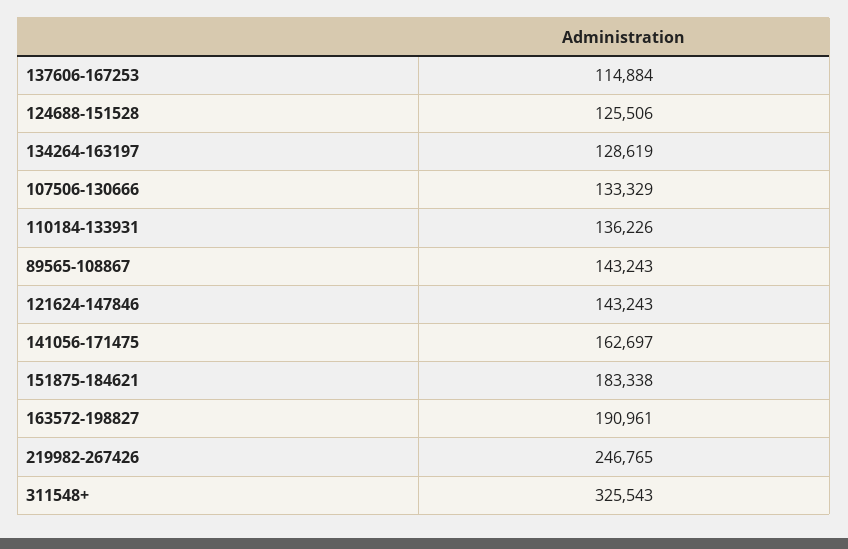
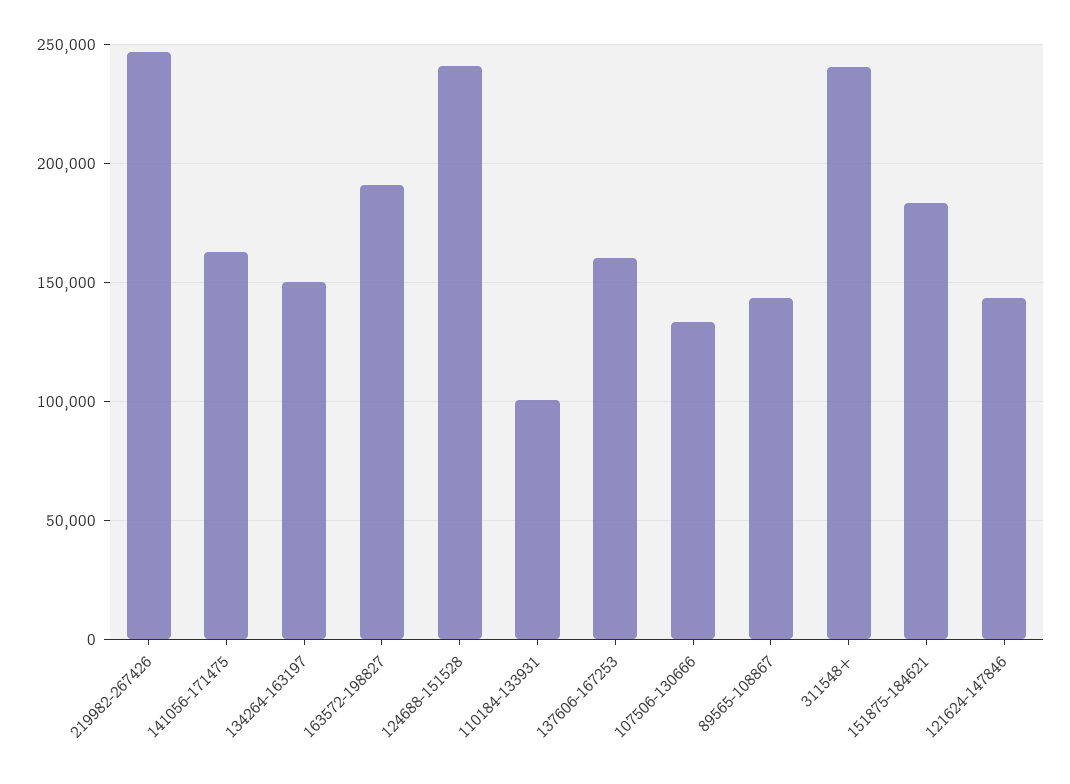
  {
-   "137606-167253": 114884,
+   "137606-167253": 160000,
-   "124688-151528": 125506,
+   "124688-151528": 240000,
-   "134264-163197": 128619,
+   "134264-163197": 150000,
    "107506-130666": 133329,
-   "110184-133931": 136226,
+   "110184-133931": 100000,
    "89565-108867": 143243,
    "121624-147846": 143243,
    "141056-171475": 162697,
    "151875-184621": 183338,
    "163572-198827": 190961,
    "219982-267426": 246765,
-   "311548+": 325543
+   "311548+": 240000
  }

